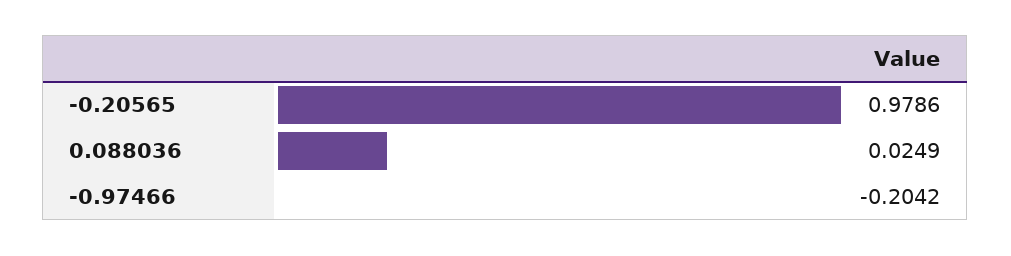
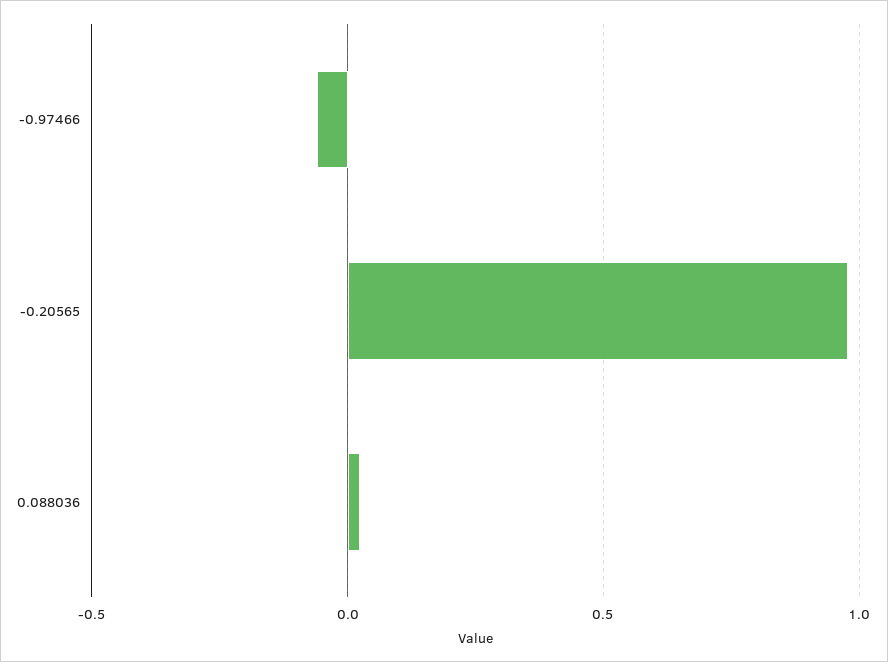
  {
    "-0.20565": 0.9786,
    "0.088036": 0.0249,
-   "-0.97466": -0.2042
+   "-0.97466": -0.05
  }

